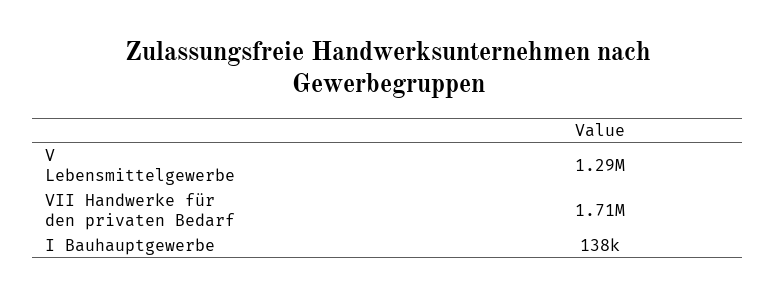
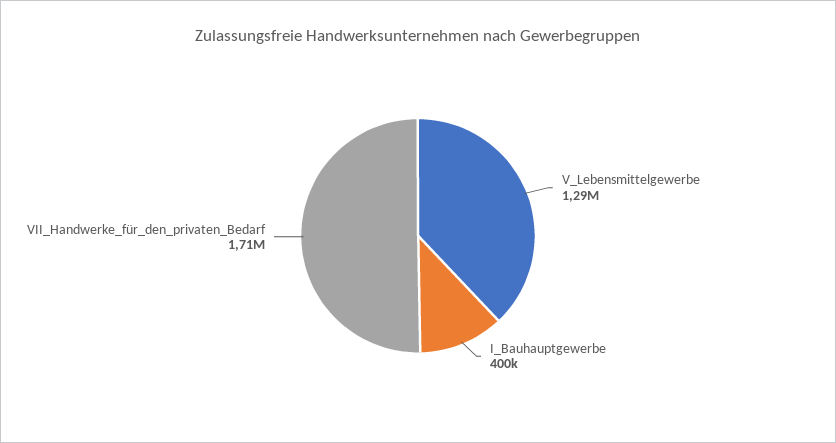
  {
    "V Lebensmittelgewerbe": 1290000,
    "VII Handwerke für den privaten Bedarf": 1710000,
-   "I Bauhauptgewerbe": 138000
+   "I Bauhauptgewerbe": 400000
  }

